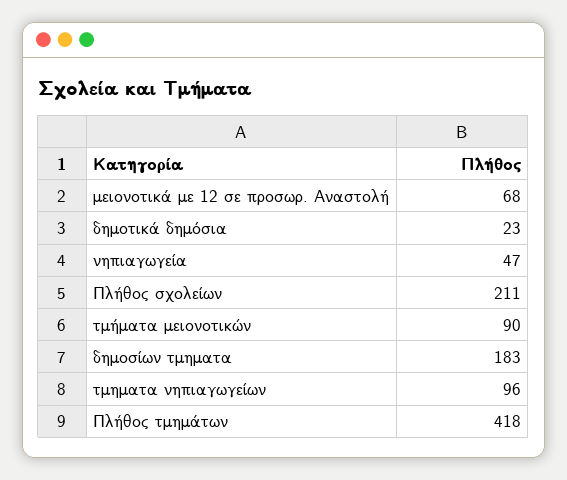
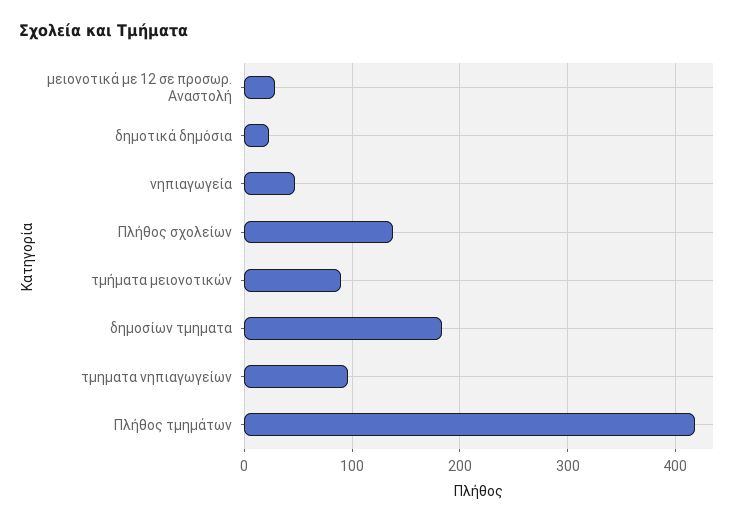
  {
-   "μειονοτικά με 12 σε προσωρ. Αναστολή": 68,
+   "μειονοτικά με 12 σε προσωρ. Αναστολή": 30,
    "δημοτικά δημόσια": 23,
    "νηπιαγωγεία": 47,
-   "Πλήθος σχολείων": 211,
+   "Πλήθος σχολείων": 140,
    "τμήματα μειονοτικών": 90,
    "δημοσίων τμηματα": 183,
    "τμηματα νηπιαγωγείων": 96,
    "Πλήθος τμημάτων": 418
  }

